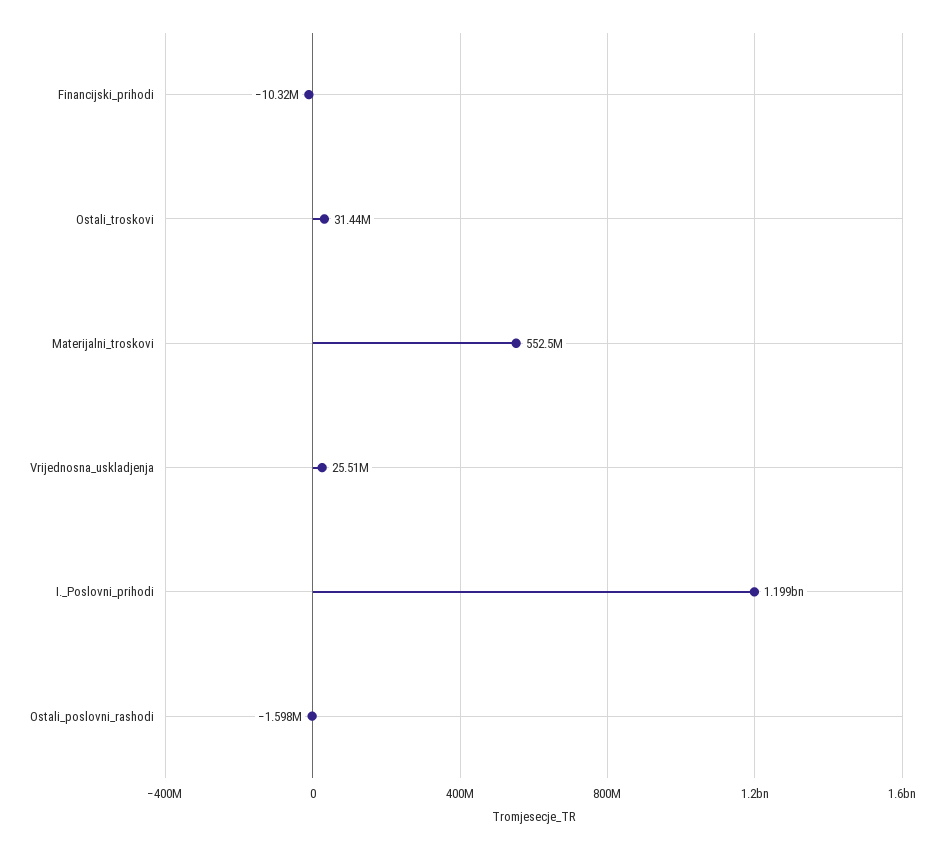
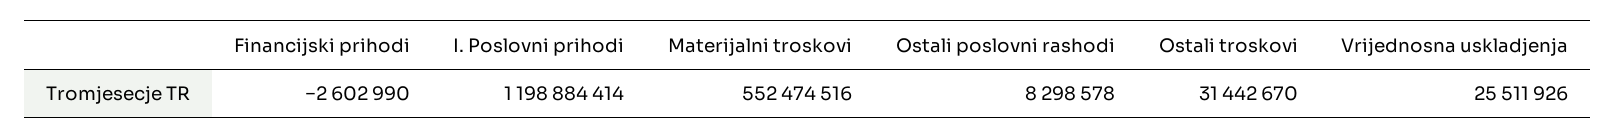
  {
-   "Financijski_prihodi": -10320000,
+   "Financijski_prihodi": -2602990,
    "Ostali_troskovi": 31442670,
    "Materijalni_troskovi": 552474516,
    "Vrijednosna_uskladjenja": 25511926,
    "I._Poslovni_prihodi": 1198884414,
-   "Ostali_poslovni_rashodi": -1598000
+   "Ostali_poslovni_rashodi": 8298578
  }

